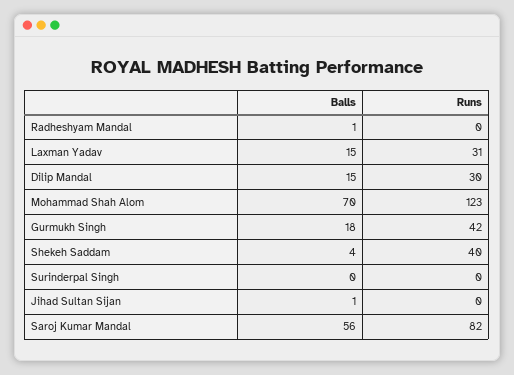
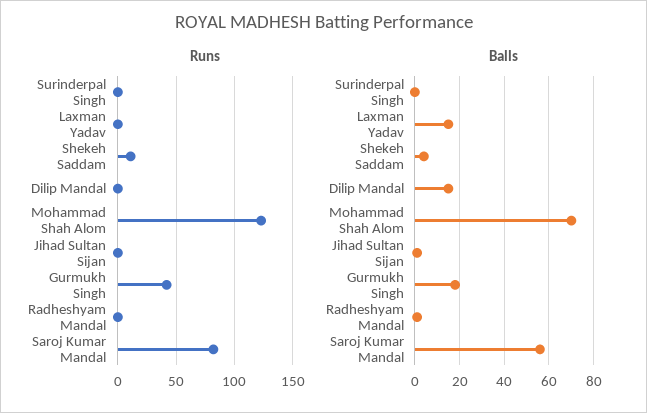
  {
    "Balls": {
      "Radheshyam Mandal": 1,
      "Laxman Yadav": 15,
      "Dilip Mandal": 15,
      "Mohammad Shah Alom": 70,
      "Gurmukh Singh": 18,
      "Shekeh Saddam": 4,
      "Surinderpal Singh": 0,
      "Jihad Sultan Sijan": 1,
      "Saroj Kumar Mandal": 56
    },
    "Runs": {
      "Radheshyam Mandal": 0,
-     "Laxman Yadav": 31,
+     "Laxman Yadav": 0,
-     "Dilip Mandal": 30,
+     "Dilip Mandal": 0,
      "Mohammad Shah Alom": 123,
      "Gurmukh Singh": 42,
-     "Shekeh Saddam": 40,
+     "Shekeh Saddam": 10,
      "Surinderpal Singh": 0,
      "Jihad Sultan Sijan": 0,
      "Saroj Kumar Mandal": 82
    }
  }

